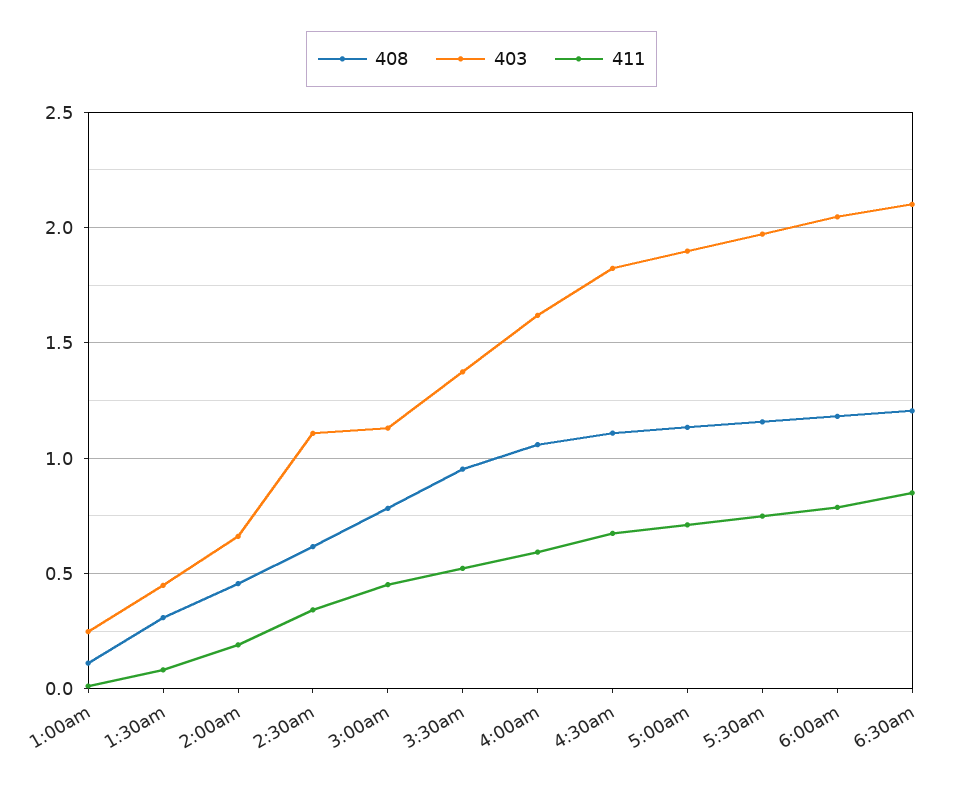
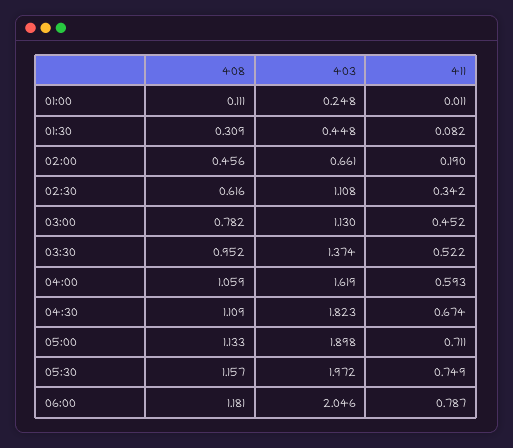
  {
    "408": {
      "1:00am": 0.111,
      "1:30am": 0.309,
      "2:00am": 0.456,
      "2:30am": 0.616,
      "3:00am": 0.782,
      "3:30am": 0.952,
      "4:00am": 1.059,
      "4:30am": 1.109,
      "5:00am": 1.133,
      "5:30am": 1.157,
-     "6:00am": 1.181,
+     "6:00am": 1.181
-     "6:30am": 1.2
    },
    "403": {
      "1:00am": 0.248,
      "1:30am": 0.448,
      "2:00am": 0.661,
      "2:30am": 1.108,
      "3:00am": 1.13,
      "3:30am": 1.374,
      "4:00am": 1.619,
      "4:30am": 1.823,
      "5:00am": 1.898,
      "5:30am": 1.972,
-     "6:00am": 2.046,
+     "6:00am": 2.046
-     "6:30am": 2.1
    },
    "411": {
      "1:00am": 0.011,
      "1:30am": 0.082,
      "2:00am": 0.19,
      "2:30am": 0.342,
      "3:00am": 0.452,
      "3:30am": 0.522,
      "4:00am": 0.593,
      "4:30am": 0.674,
      "5:00am": 0.711,
      "5:30am": 0.749,
-     "6:00am": 0.787,
+     "6:00am": 0.787
-     "6:30am": 0.85
    }
  }

